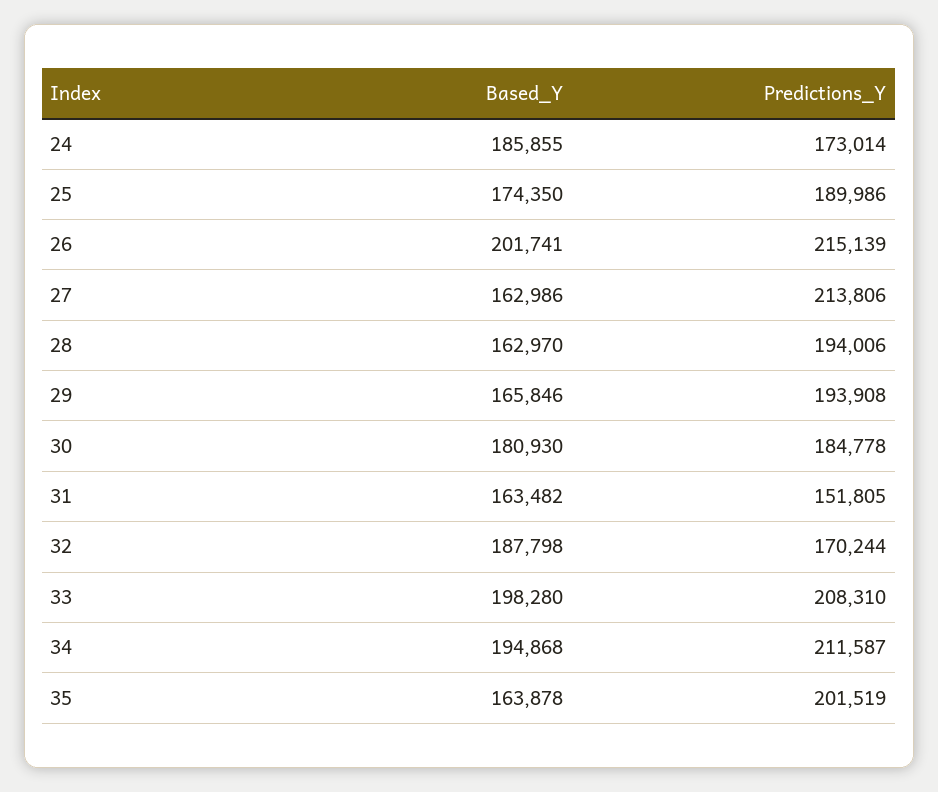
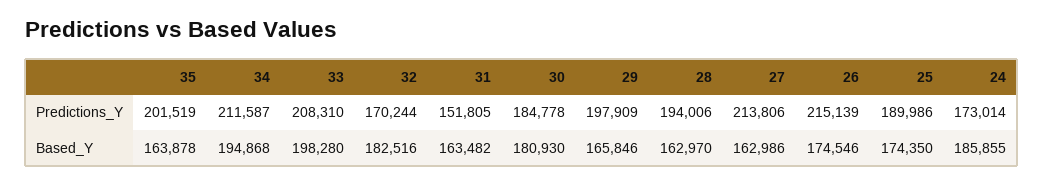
  {
    "Based_Y": {
      "24": 185855,
      "25": 174350,
-     "26": 201741,
+     "26": 174546,
      "27": 162986,
      "28": 162970,
      "29": 165846,
      "30": 180930,
      "31": 163482,
-     "32": 187798,
+     "32": 182516,
      "33": 198280,
      "34": 194868,
      "35": 163878
    },
    "Predictions_Y": {
      "24": 173014,
      "25": 189986,
      "26": 215139,
      "27": 213806,
      "28": 194006,
-     "29": 193908,
+     "29": 197909,
      "30": 184778,
      "31": 151805,
      "32": 170244,
      "33": 208310,
      "34": 211587,
      "35": 201519
    }
  }

